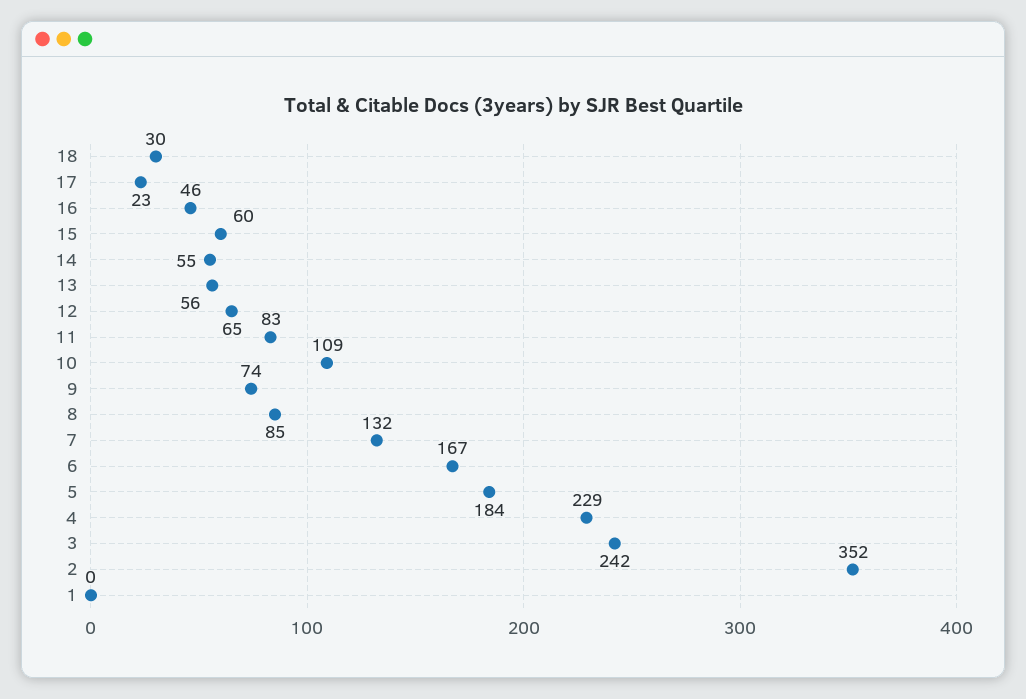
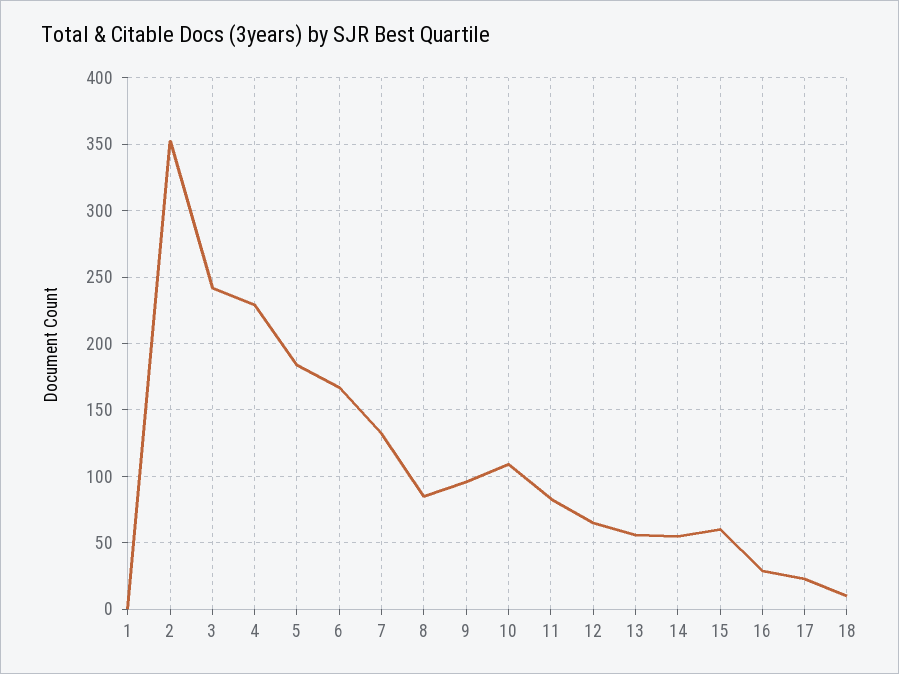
  {
-   "18": 30,
+   "18": 10,
    "17": 23,
-   "16": 46,
+   "16": 30,
    "15": 60,
    "14": 55,
    "13": 56,
    "12": 65,
    "11": 83,
    "10": 109,
-   "9": 74,
+   "9": 95,
    "8": 85,
    "7": 132,
    "6": 167,
    "5": 184,
    "4": 229,
    "3": 242,
    "2": 352,
    "1": 0
  }

